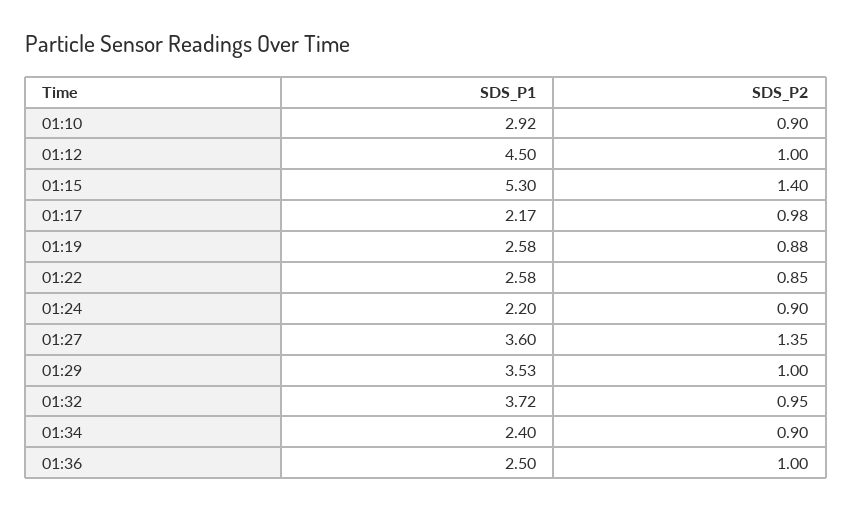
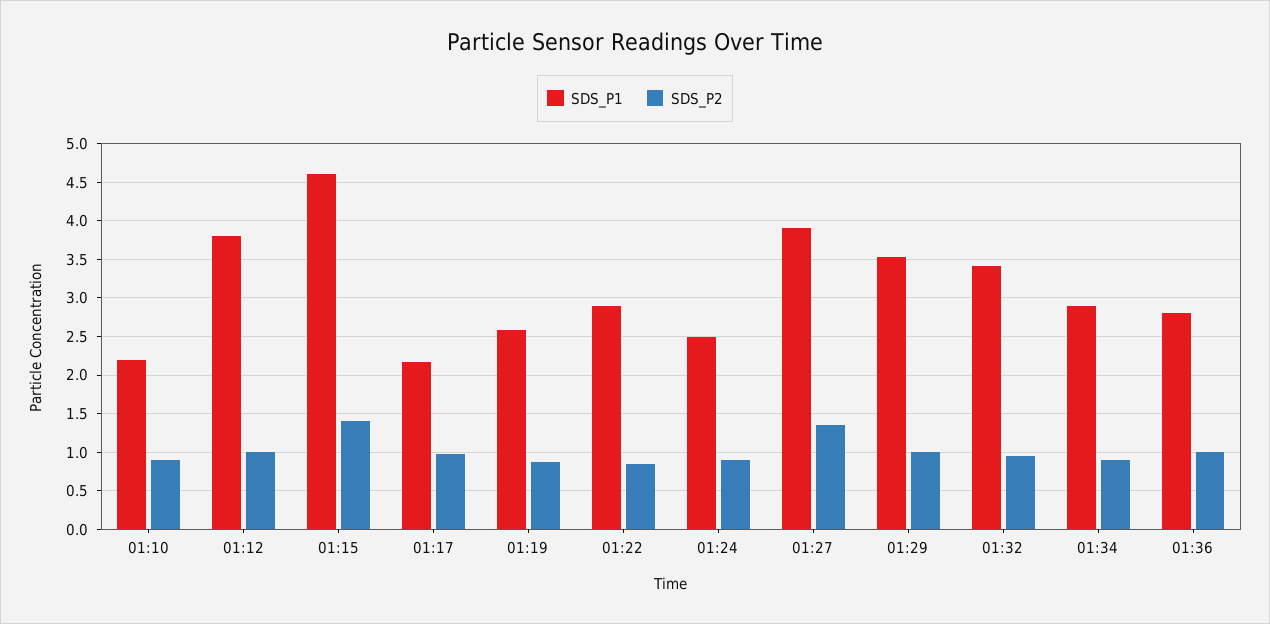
  {
    "SDS_P1": {
-     "01:10": 2.92,
+     "01:10": 2.2,
-     "01:12": 4.5,
+     "01:12": 3.8,
-     "01:15": 5.3,
+     "01:15": 4.6,
      "01:17": 2.17,
      "01:19": 2.58,
-     "01:22": 2.58,
+     "01:22": 2.9,
-     "01:24": 2.2,
+     "01:24": 2.5,
-     "01:27": 3.6,
+     "01:27": 3.9,
      "01:29": 3.53,
-     "01:32": 3.72,
+     "01:32": 3.4,
-     "01:34": 2.4,
+     "01:34": 2.9,
-     "01:36": 2.5
+     "01:36": 2.8
    },
    "SDS_P2": {
      "01:10": 0.9,
      "01:12": 1,
      "01:15": 1.4,
      "01:17": 0.98,
      "01:19": 0.88,
      "01:22": 0.85,
      "01:24": 0.9,
      "01:27": 1.35,
      "01:29": 1,
      "01:32": 0.95,
      "01:34": 0.9,
      "01:36": 1
    }
  }

